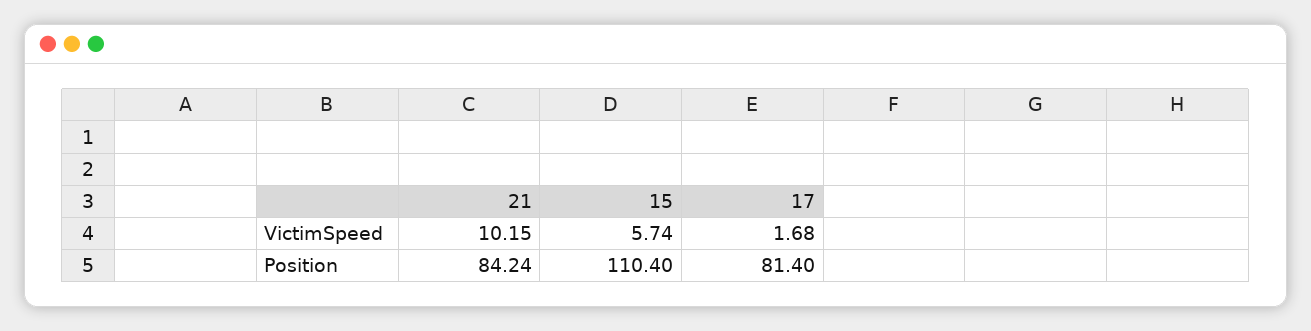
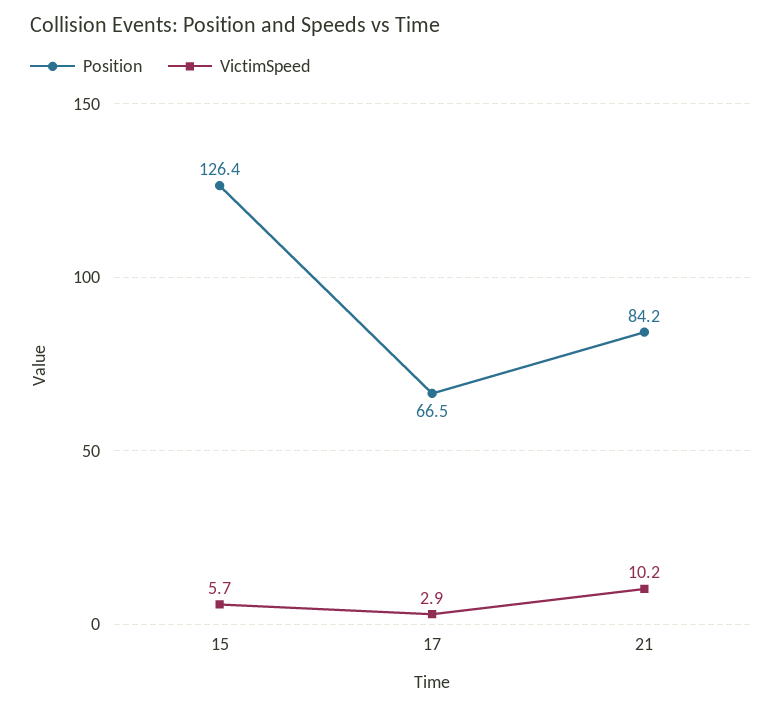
  {
    "VictimSpeed": {
      "21": 10.15,
      "15": 5.74,
-     "17": 1.68
+     "17": 2.9
    },
    "Position": {
      "21": 84.24,
-     "15": 110.4,
+     "15": 126.4,
-     "17": 81.4
+     "17": 66.5
    }
  }

